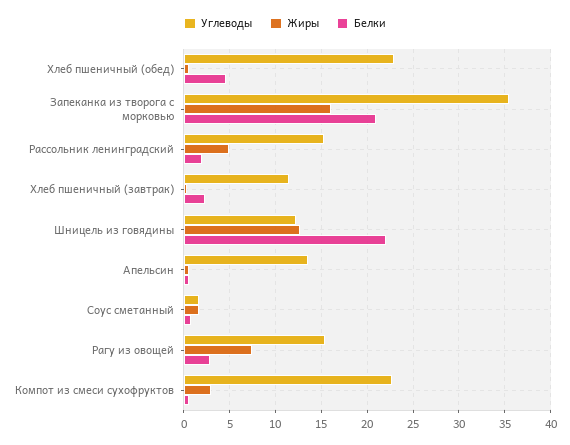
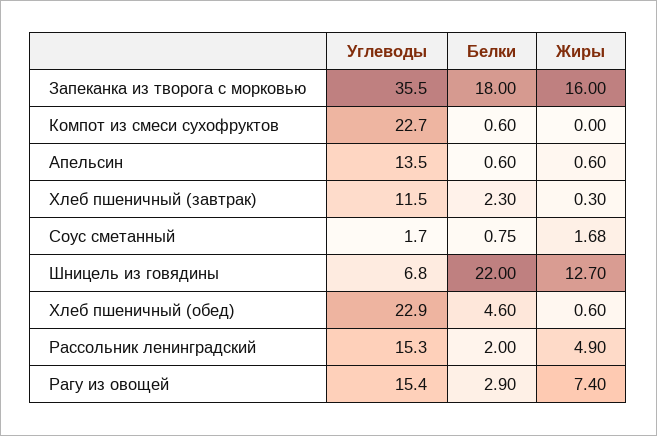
  {
    "Углеводы": {
      "Хлеб пшеничный (обед)": 22.9,
      "Запеканка из творога с морковью": 35.5,
      "Рассольник ленинградский": 15.3,
      "Хлеб пшеничный (завтрак)": 11.5,
-     "Шницель из говядины": 12,
+     "Шницель из говядины": 6.8,
      "Апельсин": 13.5,
      "Соус сметанный": 1.7,
      "Рагу из овощей": 15.4,
      "Компот из смеси сухофруктов": 22.7
    },
    "Жиры": {
      "Хлеб пшеничный (обед)": 0.6,
      "Запеканка из творога с морковью": 16,
      "Рассольник ленинградский": 4.9,
      "Хлеб пшеничный (завтрак)": 0.3,
      "Шницель из говядины": 12.7,
      "Апельсин": 0.6,
      "Соус сметанный": 1.68,
      "Рагу из овощей": 7.4,
-     "Компот из смеси сухофруктов": 3
+     "Компот из смеси сухофруктов": 0
    },
    "Белки": {
      "Хлеб пшеничный (обед)": 4.6,
-     "Запеканка из творога с морковью": 21,
+     "Запеканка из творога с морковью": 18,
      "Рассольник ленинградский": 2,
      "Хлеб пшеничный (завтрак)": 2.3,
      "Шницель из говядины": 22,
      "Апельсин": 0.6,
      "Соус сметанный": 0.75,
      "Рагу из овощей": 2.9,
      "Компот из смеси сухофруктов": 0.6
    }
  }

